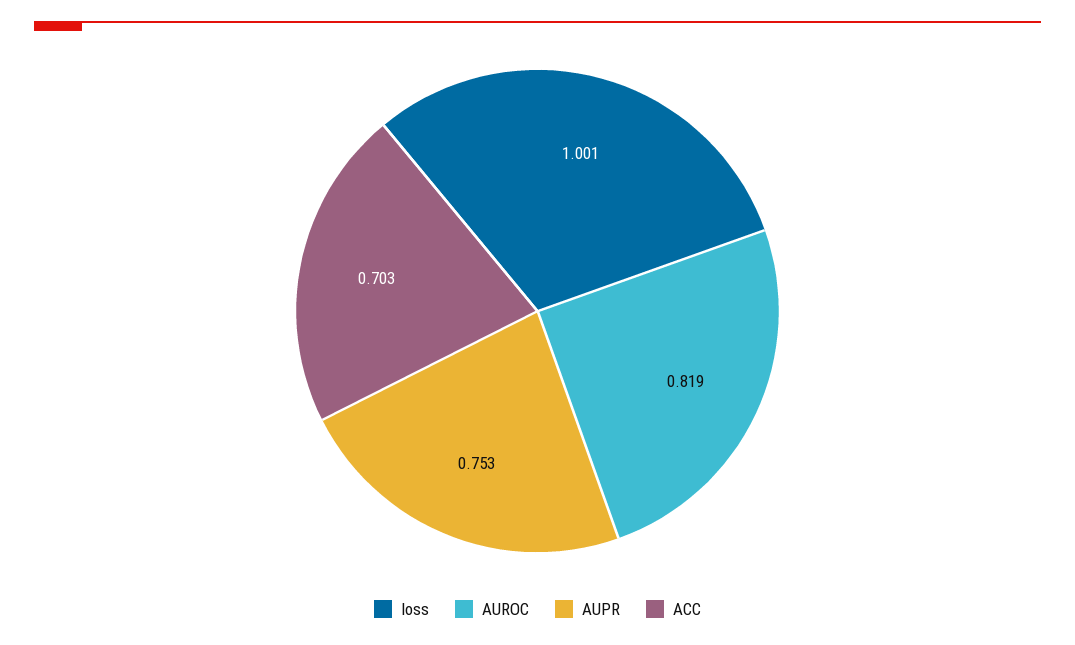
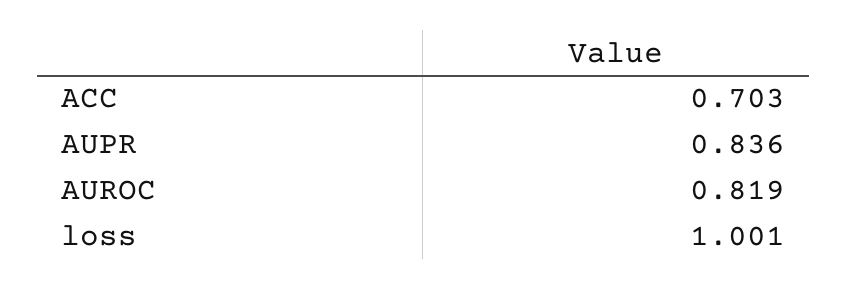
  {
    "loss": 1.001,
    "AUROC": 0.819,
-   "AUPR": 0.753,
+   "AUPR": 0.836,
    "ACC": 0.703
  }

